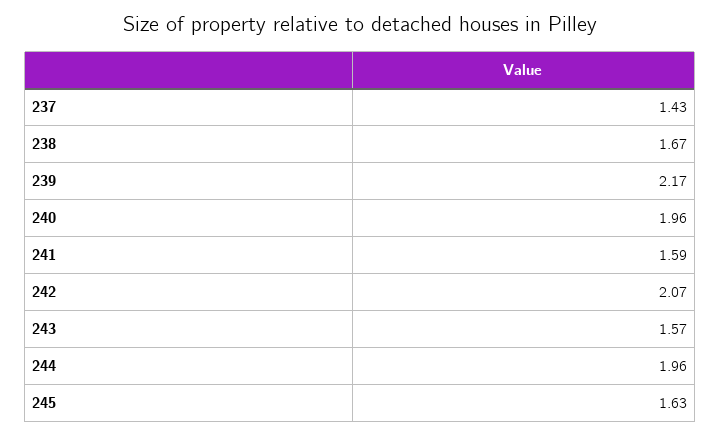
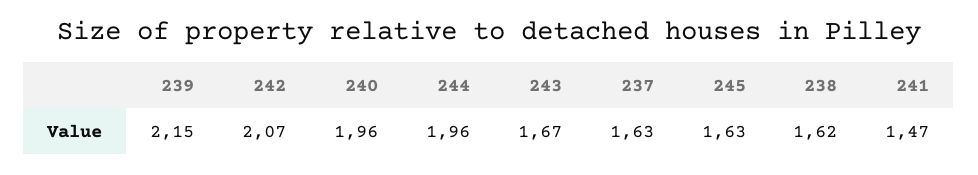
  {
-   "237": 1.43,
+   "237": 1.63,
-   "238": 1.67,
+   "238": 1.62,
-   "239": 2.17,
+   "239": 2.15,
    "240": 1.96,
-   "241": 1.59,
+   "241": 1.47,
    "242": 2.07,
-   "243": 1.57,
+   "243": 1.67,
    "244": 1.96,
    "245": 1.63
  }

